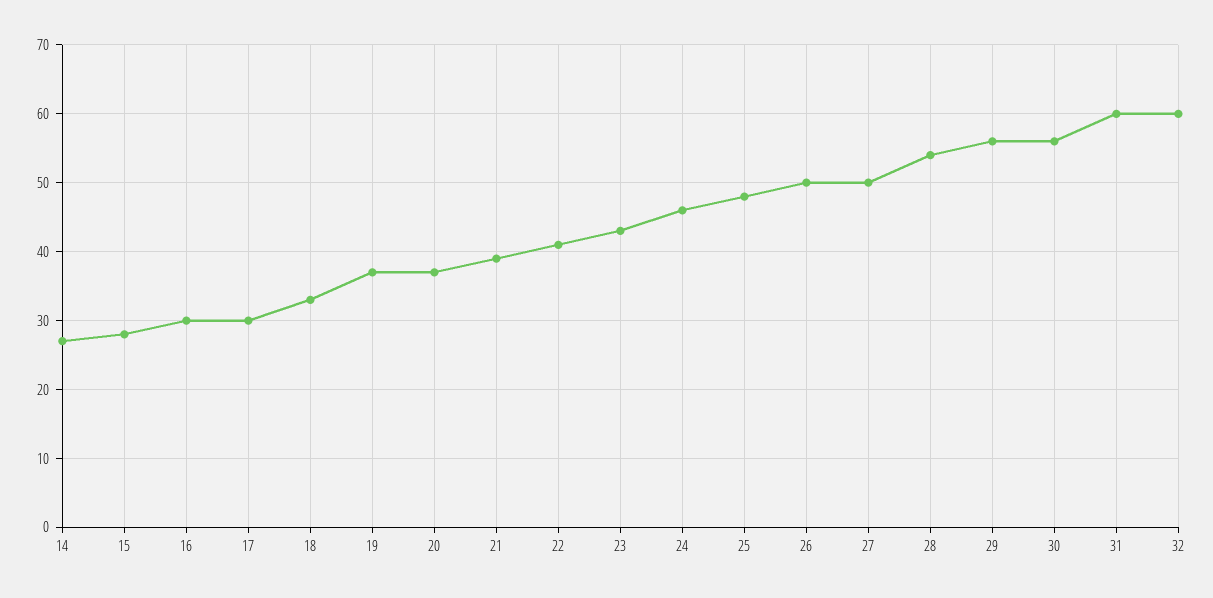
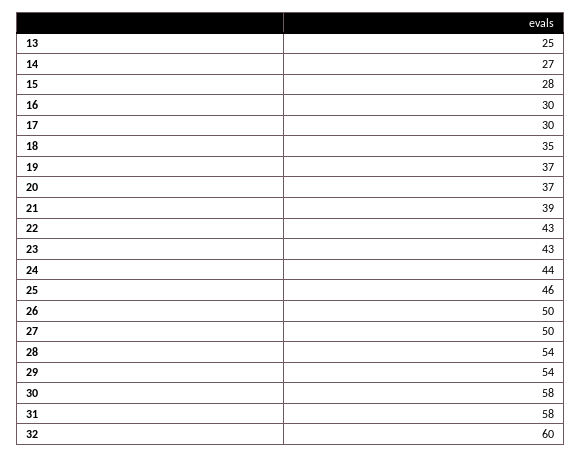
  {
    "14": 27,
    "15": 28,
    "16": 30,
    "17": 30,
-   "18": 33,
+   "18": 35,
    "19": 37,
    "20": 37,
    "21": 39,
-   "22": 41,
+   "22": 43,
    "23": 43,
-   "24": 46,
+   "24": 44,
-   "25": 48,
+   "25": 46,
    "26": 50,
    "27": 50,
    "28": 54,
-   "29": 56,
+   "29": 54,
-   "30": 56,
+   "30": 58,
-   "31": 60,
+   "31": 58,
-   "32": 60
+   "32": 60,
+   "13": 25
  }

